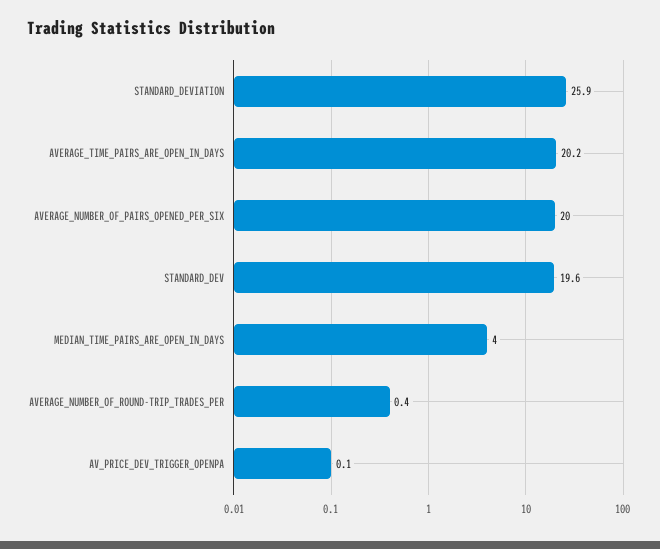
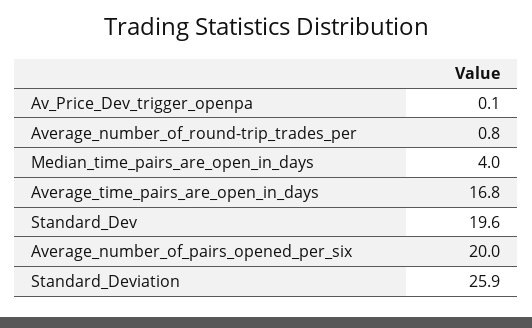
  {
    "STANDARD_DEVIATION": 25.9,
-   "AVERAGE_TIME_PAIRS_ARE_OPEN_IN_DAYS": 20.2,
+   "AVERAGE_TIME_PAIRS_ARE_OPEN_IN_DAYS": 16.8,
    "AVERAGE_NUMBER_OF_PAIRS_OPENED_PER_SIX": 20,
    "STANDARD_DEV": 19.6,
    "MEDIAN_TIME_PAIRS_ARE_OPEN_IN_DAYS": 4,
-   "AVERAGE_NUMBER_OF_ROUND-TRIP_TRADES_PER": 0.4,
+   "AVERAGE_NUMBER_OF_ROUND-TRIP_TRADES_PER": 0.8,
    "AV_PRICE_DEV_TRIGGER_OPENPA": 0.1
  }

